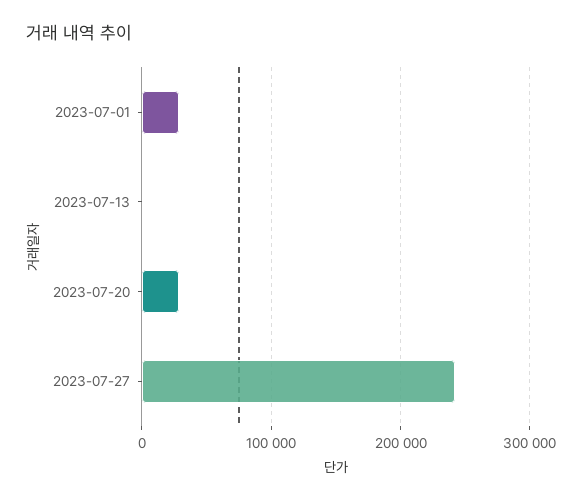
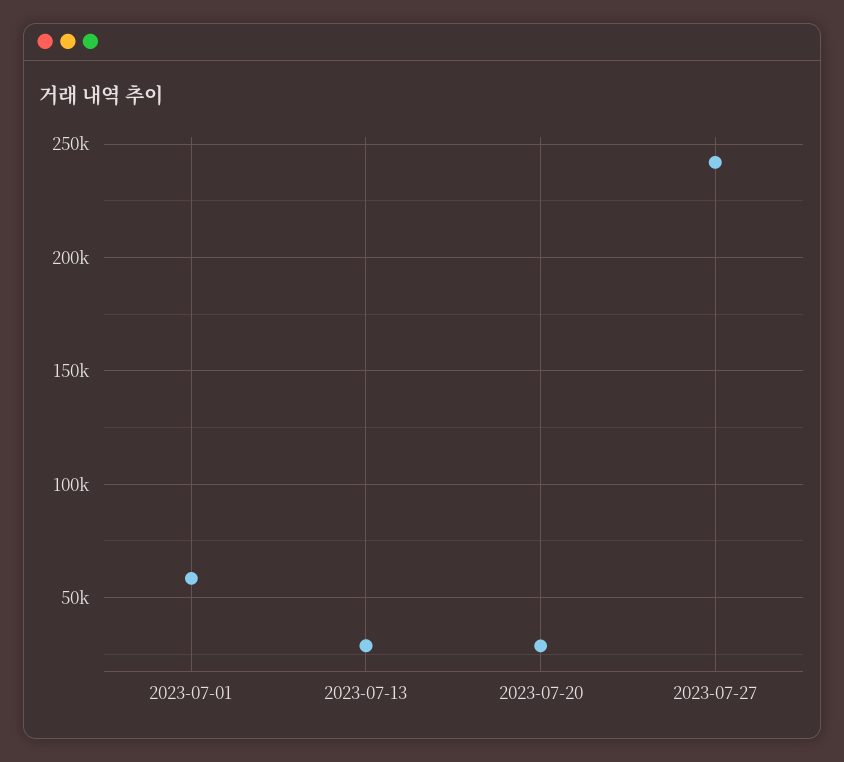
  {
-   "2023-07-01": 30000,
+   "2023-07-01": 60000,
-   "2023-07-13": 0,
+   "2023-07-13": 30000,
    "2023-07-20": 30000,
    "2023-07-27": 240000
  }

